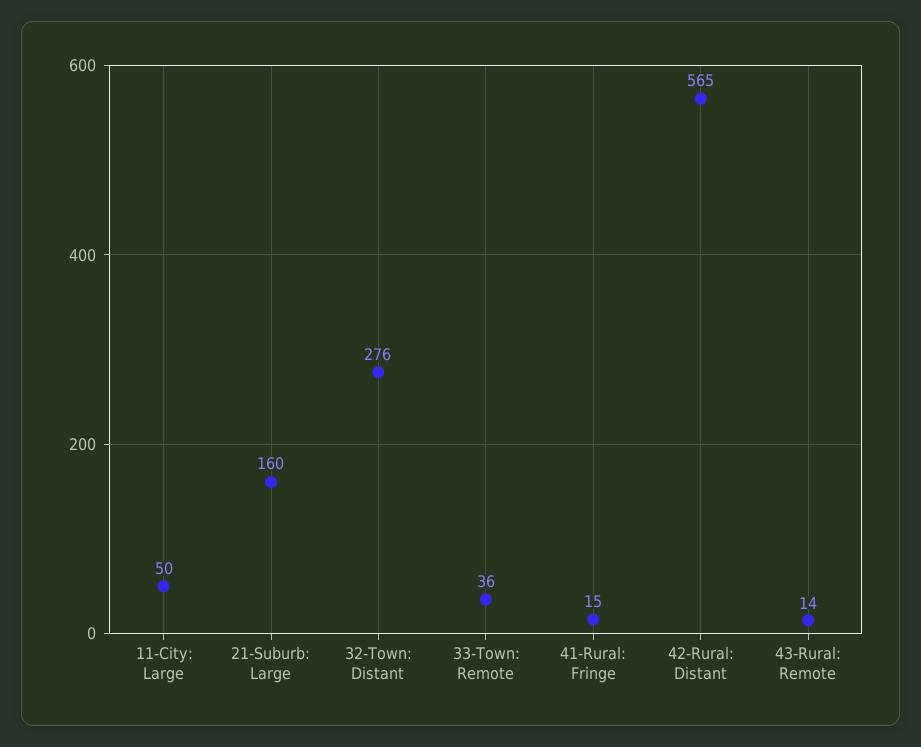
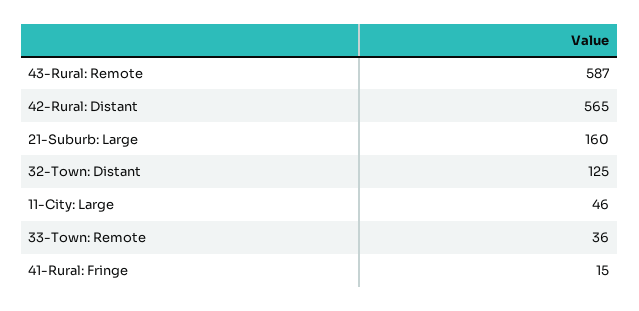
  {
-   "11-City: Large": 50,
+   "11-City: Large": 46,
    "21-Suburb: Large": 160,
-   "32-Town: Distant": 276,
+   "32-Town: Distant": 125,
    "33-Town: Remote": 36,
    "41-Rural: Fringe": 15,
    "42-Rural: Distant": 565,
-   "43-Rural: Remote": 14
+   "43-Rural: Remote": 587
  }

